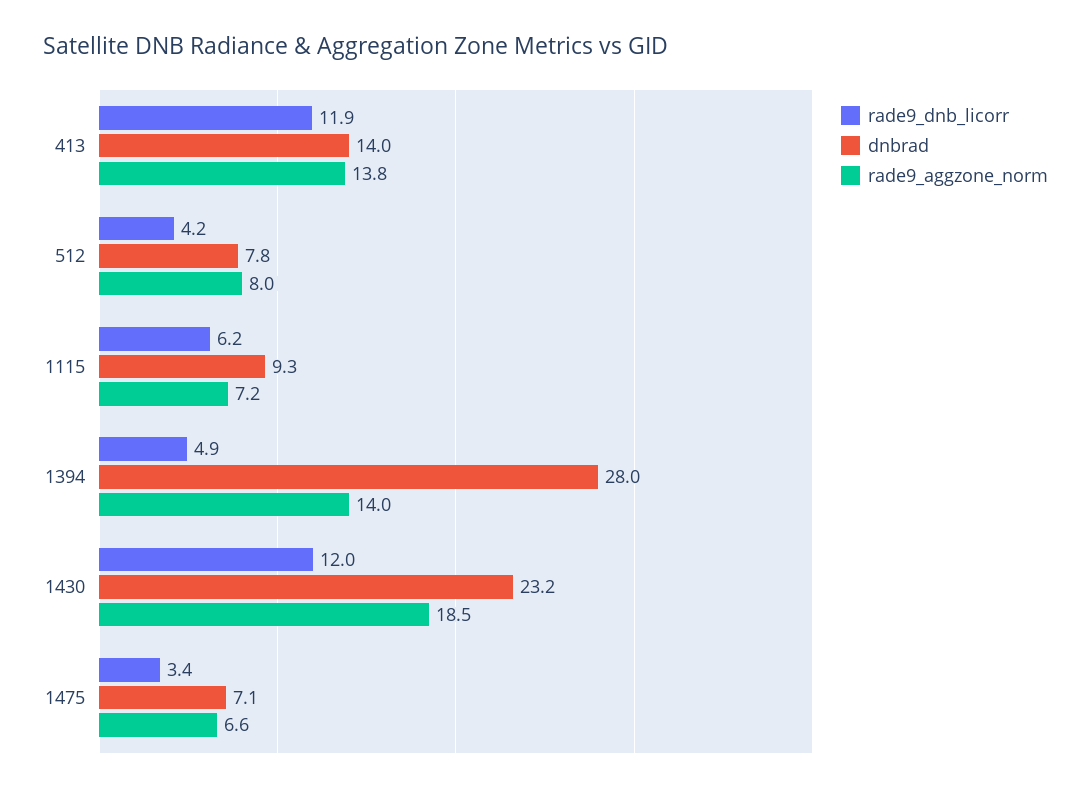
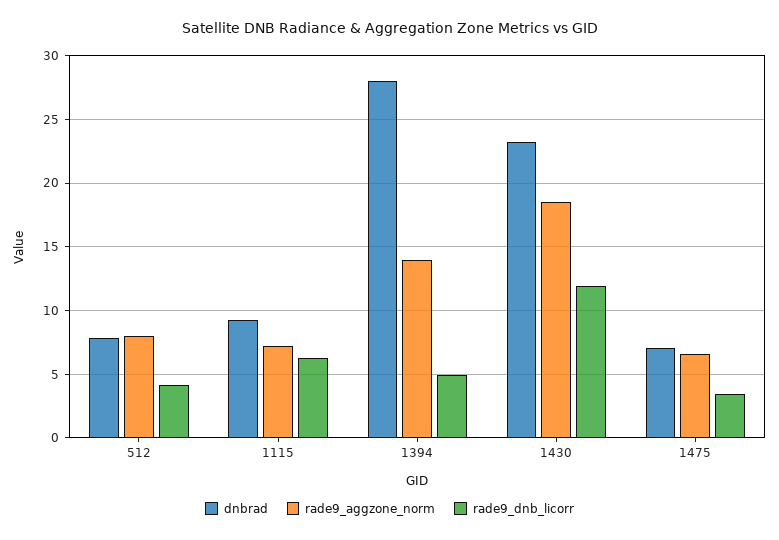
  {
    "rade9_dnb_licorr": {
-     "413": 11.9,
      "512": 4.2,
      "1115": 6.2,
      "1394": 4.9,
      "1430": 12,
      "1475": 3.4
    },
    "dnbrad": {
-     "413": 14,
      "512": 7.8,
      "1115": 9.3,
      "1394": 28,
      "1430": 23.2,
      "1475": 7.1
    },
    "rade9_aggzone_norm": {
-     "413": 13.8,
      "512": 8,
      "1115": 7.2,
      "1394": 14,
      "1430": 18.5,
      "1475": 6.6
    }
  }

